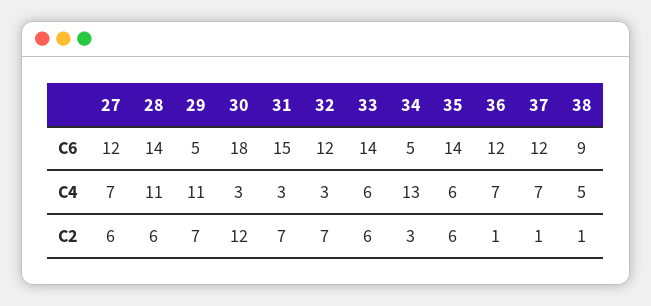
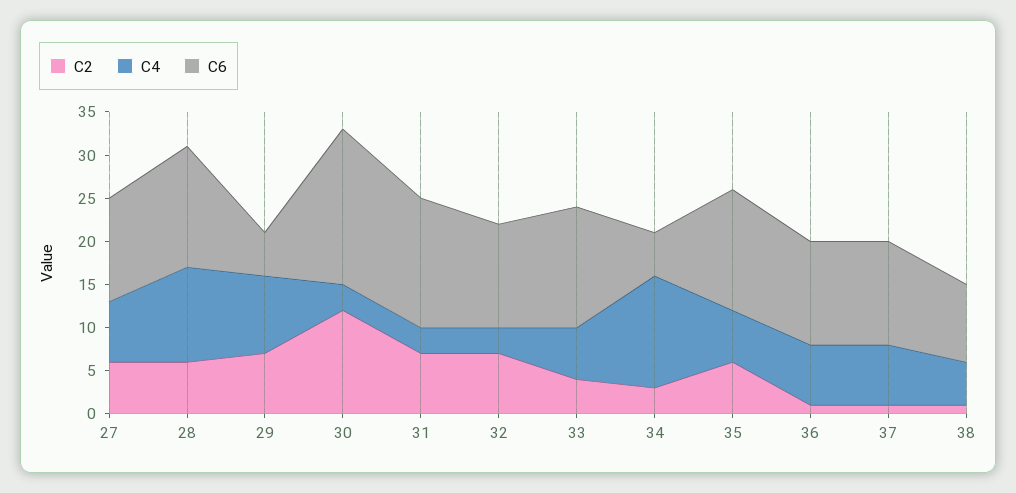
  {
    "C6": {
      "27": 12,
      "28": 14,
      "29": 5,
      "30": 18,
      "31": 15,
      "32": 12,
      "33": 14,
      "34": 5,
      "35": 14,
      "36": 12,
      "37": 12,
      "38": 9
    },
    "C4": {
      "27": 7,
      "28": 11,
-     "29": 11,
+     "29": 9,
      "30": 3,
      "31": 3,
      "32": 3,
      "33": 6,
      "34": 13,
      "35": 6,
      "36": 7,
      "37": 7,
      "38": 5
    },
    "C2": {
      "27": 6,
      "28": 6,
      "29": 7,
      "30": 12,
      "31": 7,
      "32": 7,
-     "33": 6,
+     "33": 4,
      "34": 3,
      "35": 6,
      "36": 1,
      "37": 1,
      "38": 1
    }
  }

